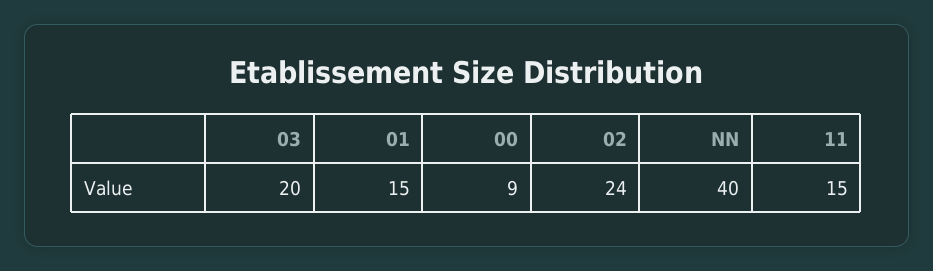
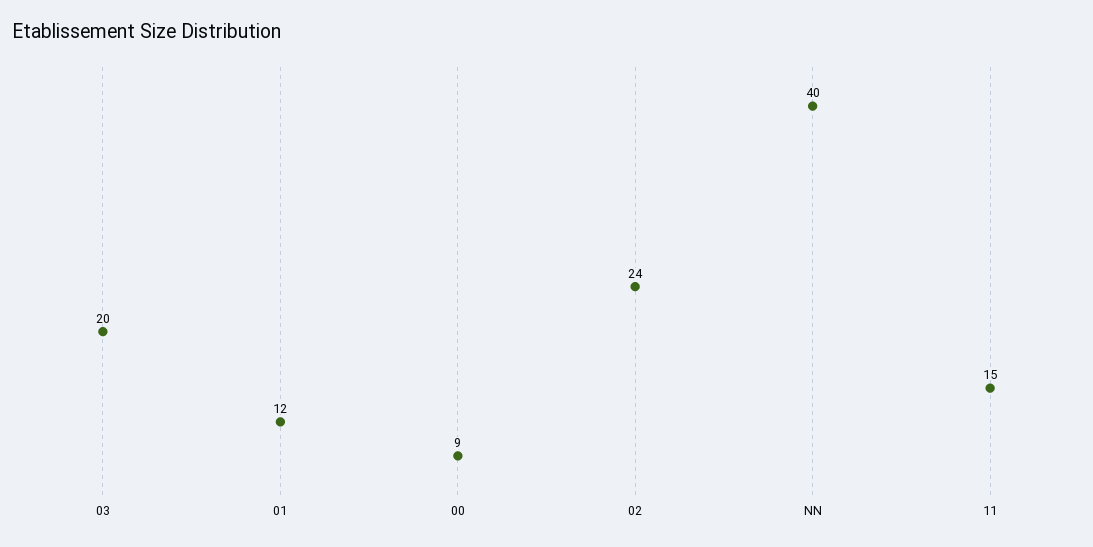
  {
    "03": 20,
-   "01": 15,
+   "01": 12,
    "00": 9,
    "02": 24,
    "NN": 40,
    "11": 15
  }

